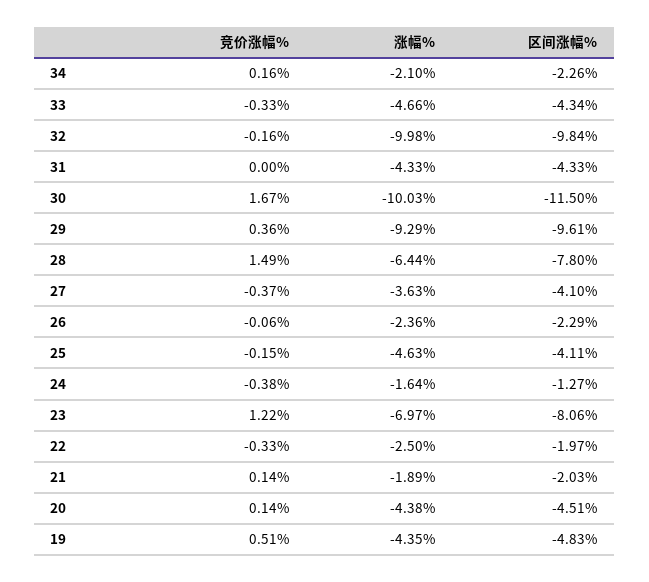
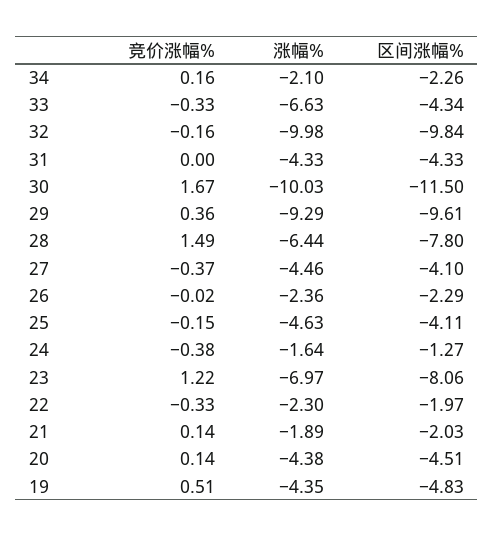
  {
    "竞价涨幅%": {
      "34": 0.16,
      "33": -0.33,
      "32": -0.16,
      "31": 0,
      "30": 1.67,
      "29": 0.36,
      "28": 1.49,
      "27": -0.37,
-     "26": -0.06,
+     "26": -0.02,
      "25": -0.15,
      "24": -0.38,
      "23": 1.22,
      "22": -0.33,
      "21": 0.14,
      "20": 0.14,
      "19": 0.51
    },
    "涨幅%": {
      "34": -2.1,
-     "33": -4.66,
+     "33": -6.63,
      "32": -9.98,
      "31": -4.33,
      "30": -10.03,
      "29": -9.29,
      "28": -6.44,
-     "27": -3.63,
+     "27": -4.46,
      "26": -2.36,
      "25": -4.63,
      "24": -1.64,
      "23": -6.97,
-     "22": -2.5,
+     "22": -2.3,
      "21": -1.89,
      "20": -4.38,
      "19": -4.35
    },
    "区间涨幅%": {
      "34": -2.26,
      "33": -4.34,
      "32": -9.84,
      "31": -4.33,
      "30": -11.5,
      "29": -9.61,
      "28": -7.8,
      "27": -4.1,
      "26": -2.29,
      "25": -4.11,
      "24": -1.27,
      "23": -8.06,
      "22": -1.97,
      "21": -2.03,
      "20": -4.51,
      "19": -4.83
    }
  }

